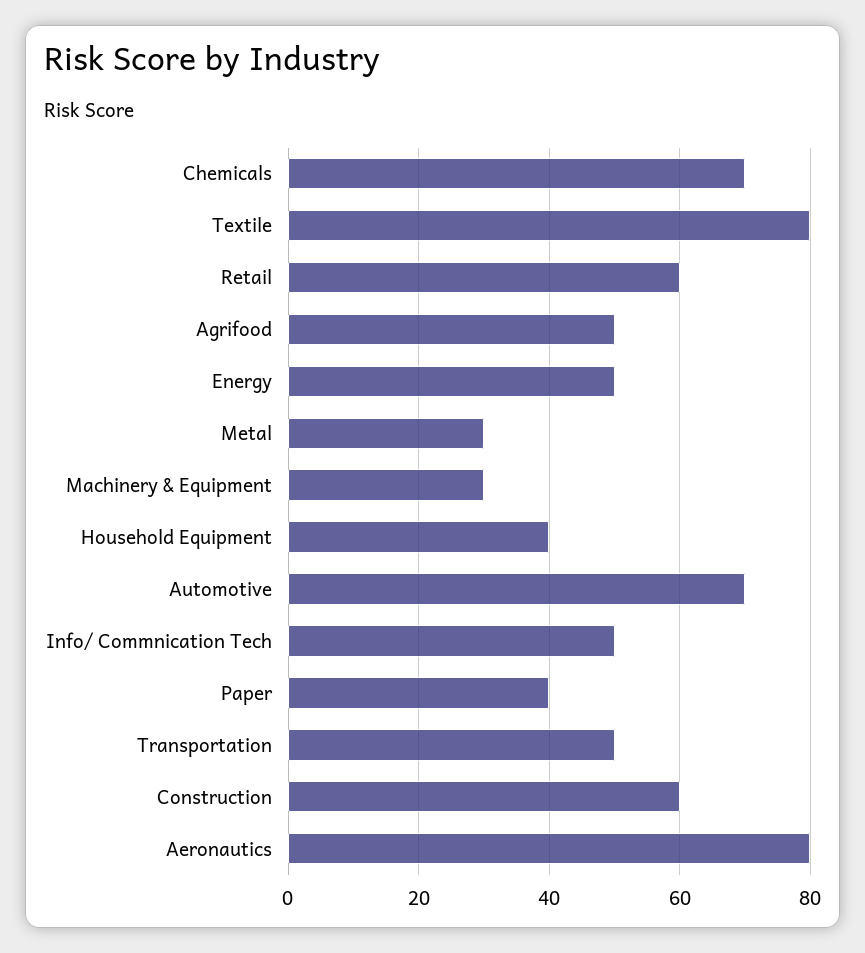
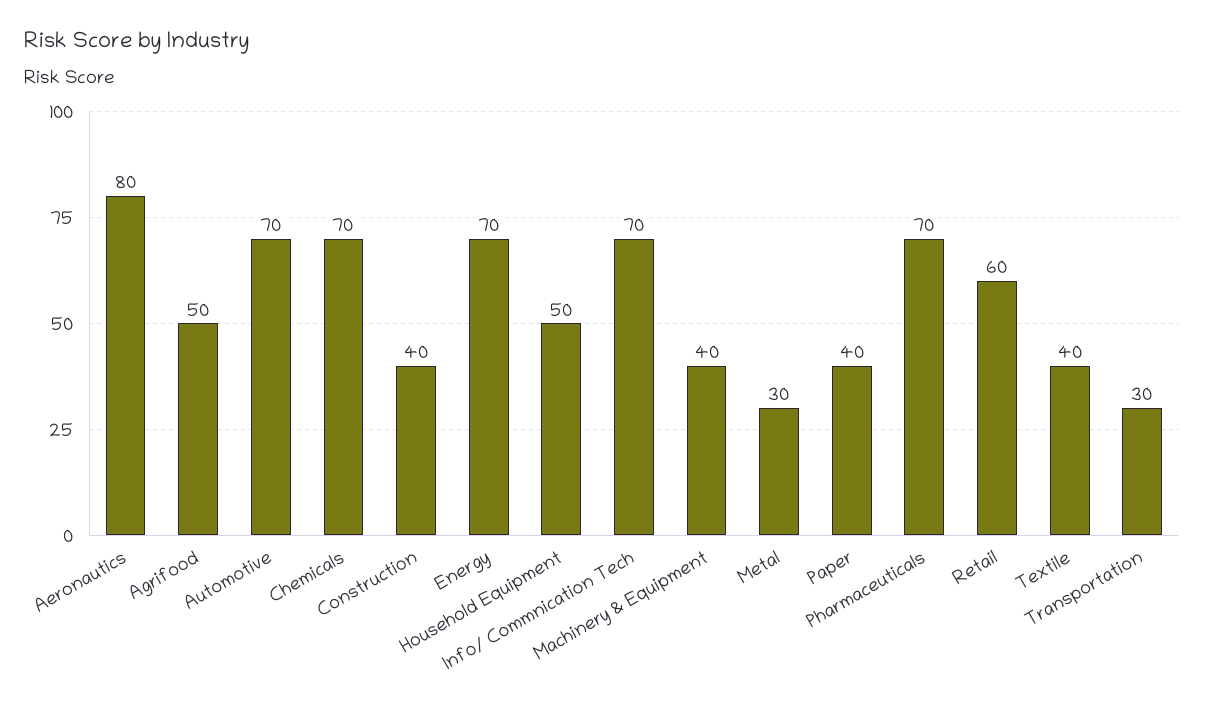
  {
    "Chemicals": 70,
-   "Textile": 80,
+   "Textile": 40,
    "Retail": 60,
    "Agrifood": 50,
-   "Energy": 50,
+   "Energy": 70,
    "Metal": 30,
-   "Machinery & Equipment": 30,
+   "Machinery & Equipment": 40,
-   "Household Equipment": 40,
+   "Household Equipment": 50,
    "Automotive": 70,
-   "Info/ Commnication Tech": 50,
+   "Info/ Commnication Tech": 70,
    "Paper": 40,
-   "Transportation": 50,
+   "Transportation": 30,
-   "Construction": 60,
+   "Construction": 40,
-   "Aeronautics": 80
+   "Aeronautics": 80,
+   "Pharmaceuticals": 70
  }

